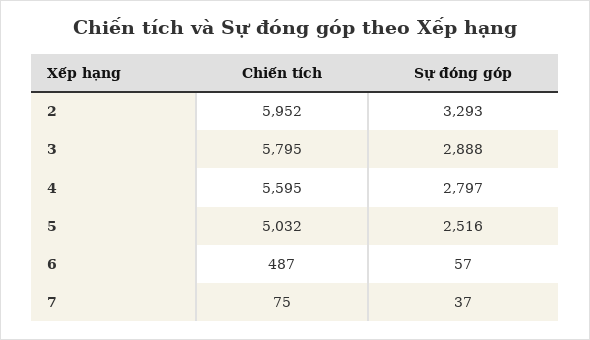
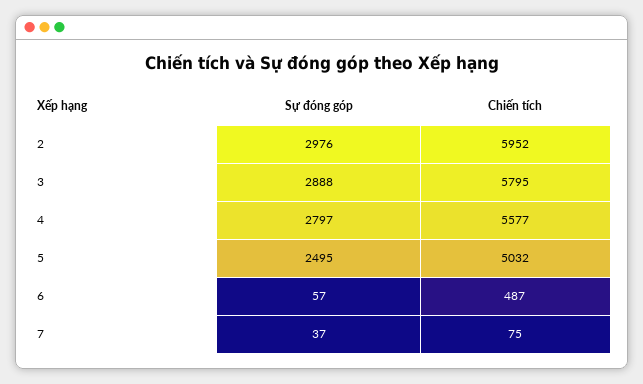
  {
    "Chiến tích": {
      "2": 5952,
      "3": 5795,
-     "4": 5595,
+     "4": 5577,
      "5": 5032,
      "6": 487,
      "7": 75
    },
    "Sự đóng góp": {
-     "2": 3293,
+     "2": 2976,
      "3": 2888,
      "4": 2797,
-     "5": 2516,
+     "5": 2495,
      "6": 57,
      "7": 37
    }
  }

